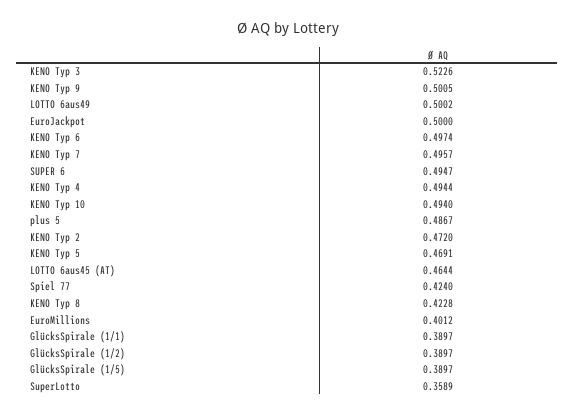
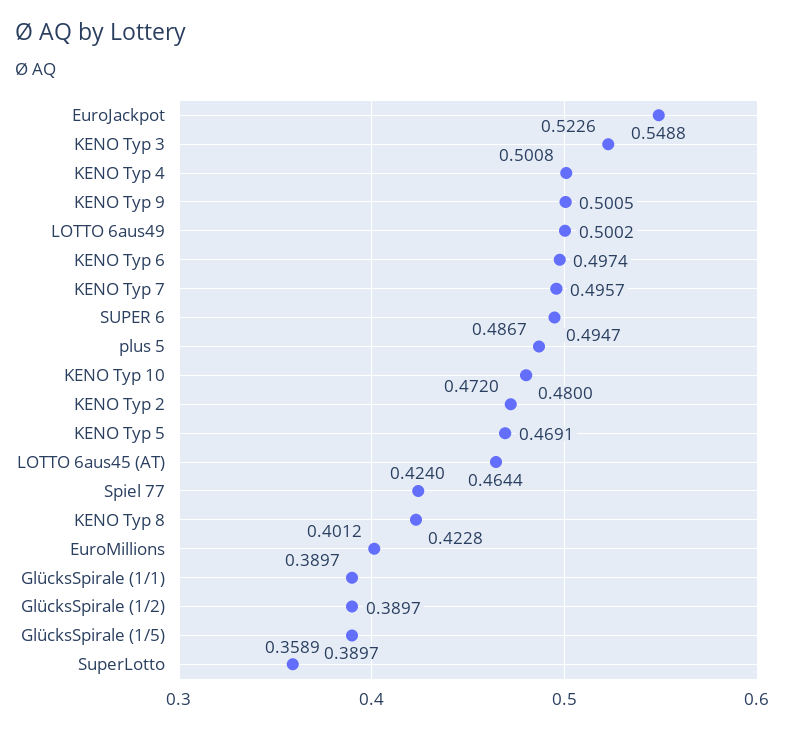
  {
    "KENO Typ 3": 0.5226,
    "KENO Typ 9": 0.5005,
    "LOTTO 6aus49": 0.5002,
-   "EuroJackpot": 0.5,
+   "EuroJackpot": 0.5488,
    "KENO Typ 6": 0.4974,
    "KENO Typ 7": 0.4957,
    "SUPER 6": 0.4947,
-   "KENO Typ 4": 0.4944,
+   "KENO Typ 4": 0.5008,
-   "KENO Typ 10": 0.494,
+   "KENO Typ 10": 0.48,
    "plus 5": 0.4867,
    "KENO Typ 2": 0.472,
    "KENO Typ 5": 0.4691,
    "LOTTO 6aus45 (AT)": 0.4644,
    "Spiel 77": 0.424,
    "KENO Typ 8": 0.4228,
    "EuroMillions": 0.4012,
    "GlücksSpirale (1/1)": 0.3897,
    "GlücksSpirale (1/2)": 0.3897,
    "GlücksSpirale (1/5)": 0.3897,
    "SuperLotto": 0.3589
  }

